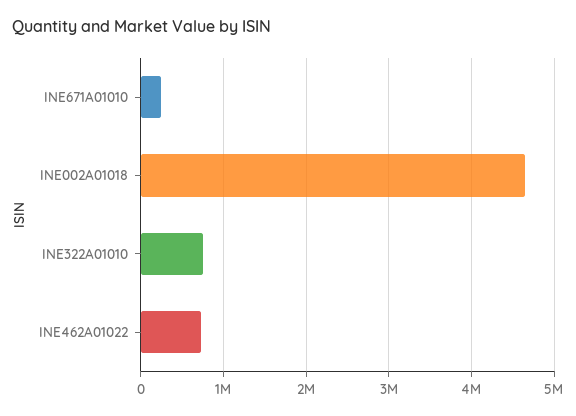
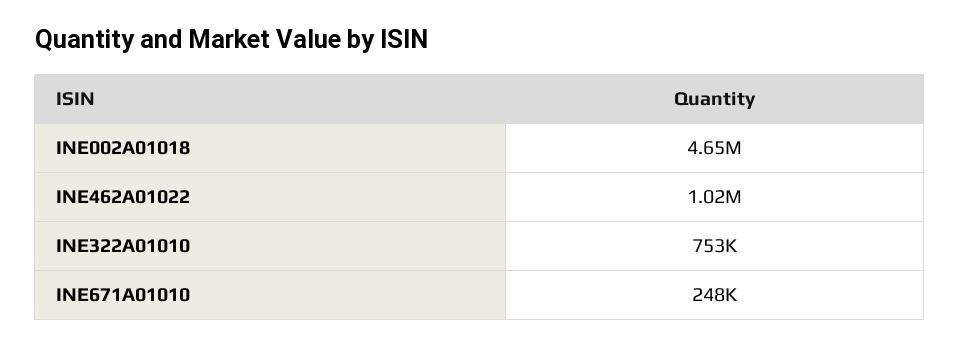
  {
    "INE671A01010": 248000,
    "INE002A01018": 4650000,
    "INE322A01010": 753000,
-   "INE462A01022": 700000
+   "INE462A01022": 1020000
  }

